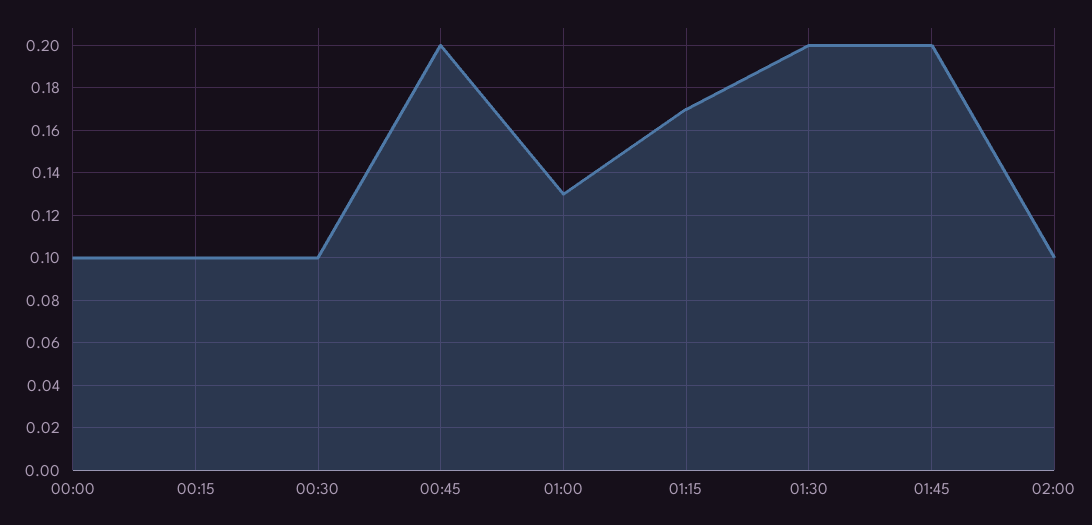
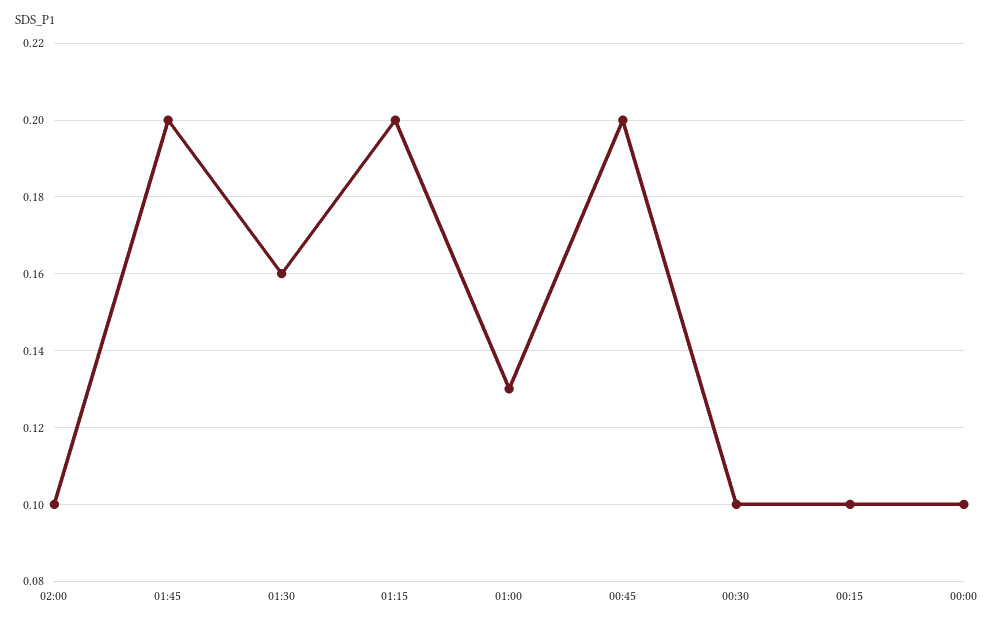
  {
    "00:00": 0.1,
    "00:15": 0.1,
    "00:30": 0.1,
    "00:45": 0.2,
    "01:00": 0.13,
-   "01:15": 0.17,
+   "01:15": 0.2,
-   "01:30": 0.2,
+   "01:30": 0.16,
    "01:45": 0.2,
    "02:00": 0.1
  }

